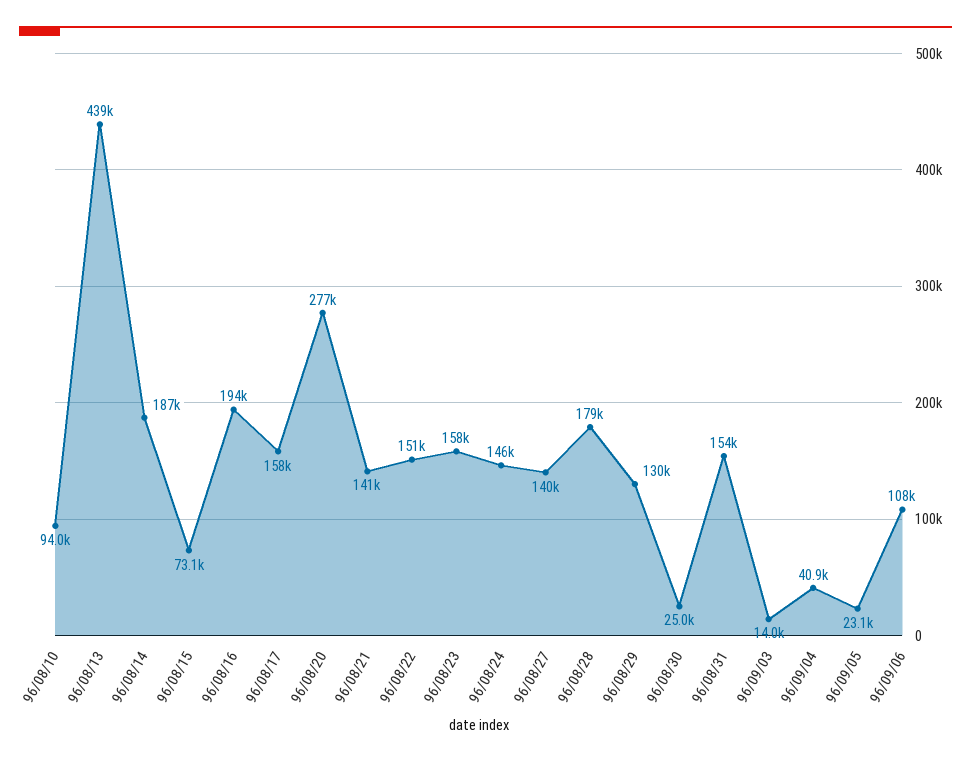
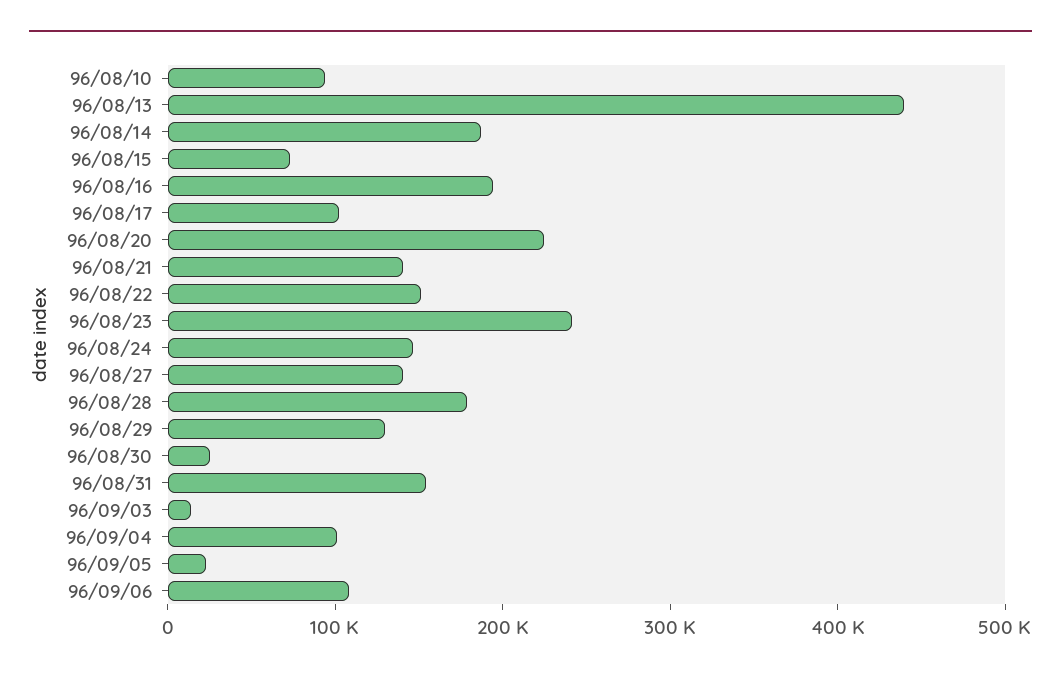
  {
    "96/08/10": 94000,
    "96/08/13": 439000,
    "96/08/14": 187000,
    "96/08/15": 73100,
    "96/08/16": 194000,
-   "96/08/17": 158000,
+   "96/08/17": 100000,
-   "96/08/20": 277000,
+   "96/08/20": 220000,
    "96/08/21": 141000,
    "96/08/22": 151000,
-   "96/08/23": 158000,
+   "96/08/23": 240000,
    "96/08/24": 146000,
    "96/08/27": 140000,
    "96/08/28": 179000,
    "96/08/29": 130000,
    "96/08/30": 25000,
    "96/08/31": 154000,
    "96/09/03": 14000,
-   "96/09/04": 40900,
+   "96/09/04": 100000,
    "96/09/05": 23100,
    "96/09/06": 108000
  }

